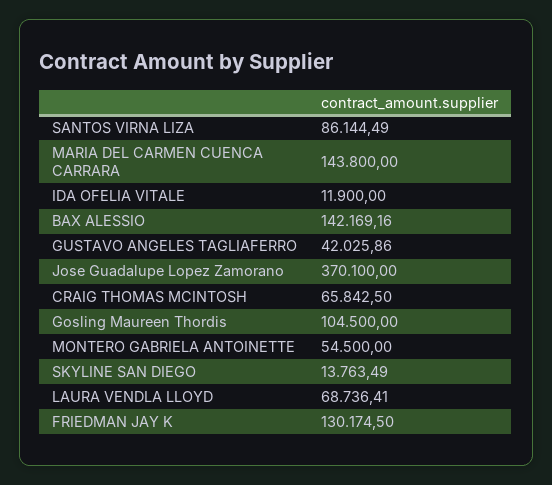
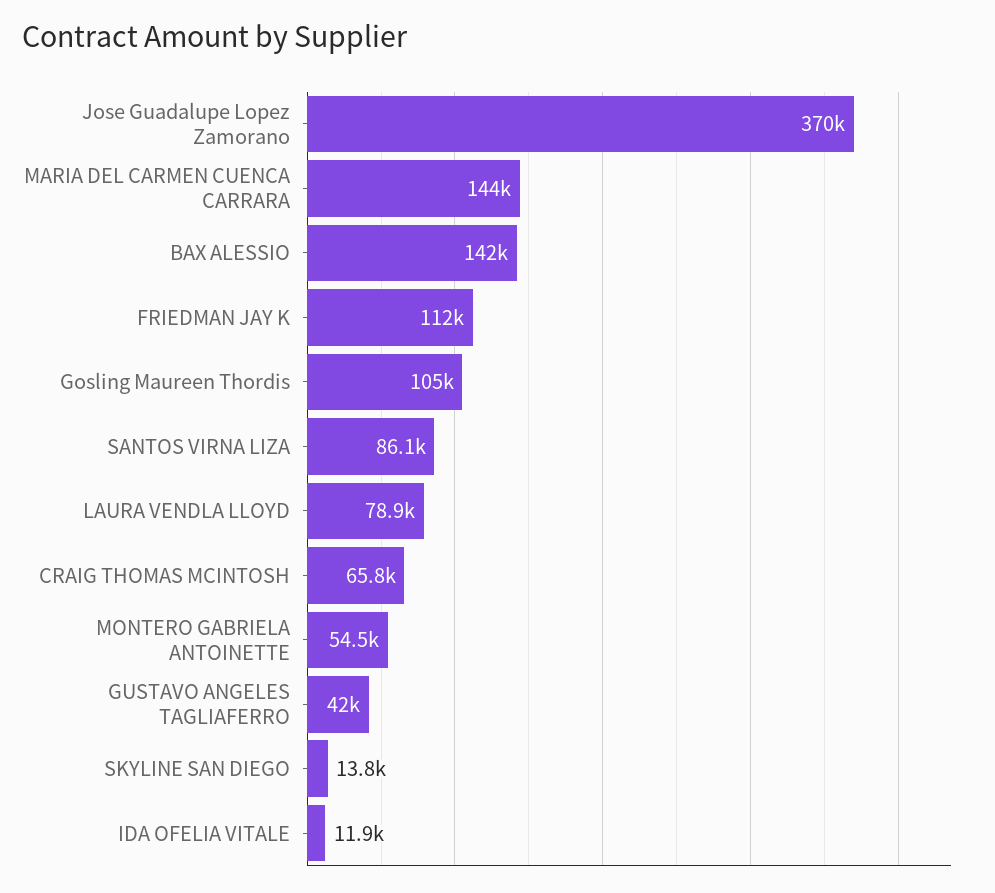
  {
    "SANTOS VIRNA LIZA": 86144.49,
    "MARIA DEL CARMEN CUENCA CARRARA": 143800,
    "IDA OFELIA VITALE": 11900,
    "BAX ALESSIO": 142169.16,
    "GUSTAVO ANGELES TAGLIAFERRO": 42025.86,
    "Jose Guadalupe Lopez Zamorano": 370100,
    "CRAIG THOMAS MCINTOSH": 65842.5,
    "Gosling Maureen Thordis": 104500,
    "MONTERO GABRIELA ANTOINETTE": 54500,
    "SKYLINE SAN DIEGO": 13763.49,
-   "LAURA VENDLA LLOYD": 68736.41,
+   "LAURA VENDLA LLOYD": 78900,
-   "FRIEDMAN JAY K": 130174.5
+   "FRIEDMAN JAY K": 112000
  }

